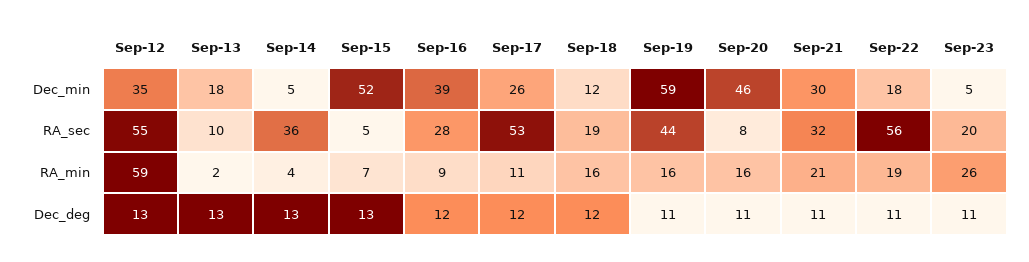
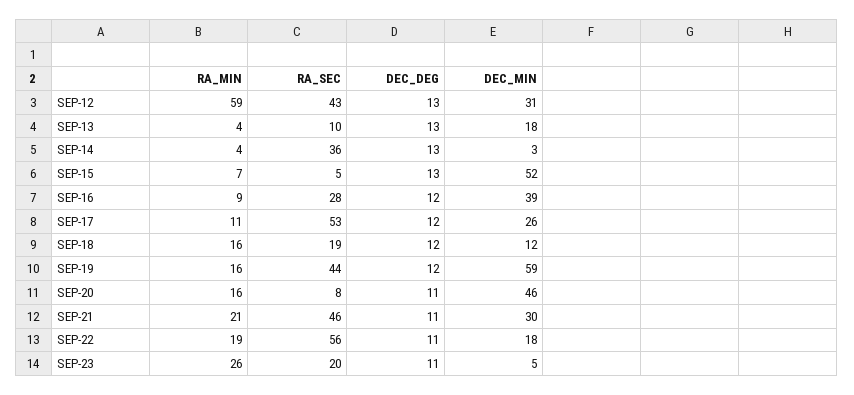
  {
    "Sep-12": {
-     "Dec_min": 35,
+     "Dec_min": 31,
-     "RA_sec": 55,
+     "RA_sec": 43,
      "RA_min": 59,
      "Dec_deg": 13
    },
    "Sep-13": {
      "Dec_min": 18,
      "RA_sec": 10,
-     "RA_min": 2,
+     "RA_min": 4,
      "Dec_deg": 13
    },
    "Sep-14": {
-     "Dec_min": 5,
+     "Dec_min": 3,
      "RA_sec": 36,
      "RA_min": 4,
      "Dec_deg": 13
    },
    "Sep-15": {
      "Dec_min": 52,
      "RA_sec": 5,
      "RA_min": 7,
      "Dec_deg": 13
    },
    "Sep-16": {
      "Dec_min": 39,
      "RA_sec": 28,
      "RA_min": 9,
      "Dec_deg": 12
    },
    "Sep-17": {
      "Dec_min": 26,
      "RA_sec": 53,
      "RA_min": 11,
      "Dec_deg": 12
    },
    "Sep-18": {
      "Dec_min": 12,
      "RA_sec": 19,
      "RA_min": 16,
      "Dec_deg": 12
    },
    "Sep-19": {
      "Dec_min": 59,
      "RA_sec": 44,
      "RA_min": 16,
-     "Dec_deg": 11
+     "Dec_deg": 12
    },
    "Sep-20": {
      "Dec_min": 46,
      "RA_sec": 8,
      "RA_min": 16,
      "Dec_deg": 11
    },
    "Sep-21": {
      "Dec_min": 30,
-     "RA_sec": 32,
+     "RA_sec": 46,
      "RA_min": 21,
      "Dec_deg": 11
    },
    "Sep-22": {
      "Dec_min": 18,
      "RA_sec": 56,
      "RA_min": 19,
      "Dec_deg": 11
    },
    "Sep-23": {
      "Dec_min": 5,
      "RA_sec": 20,
      "RA_min": 26,
      "Dec_deg": 11
    }
  }

